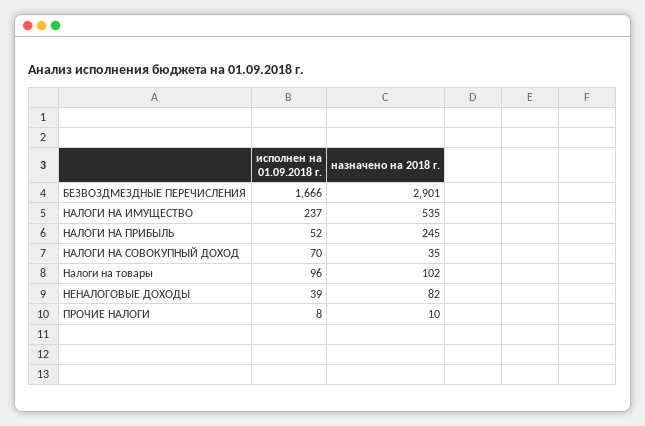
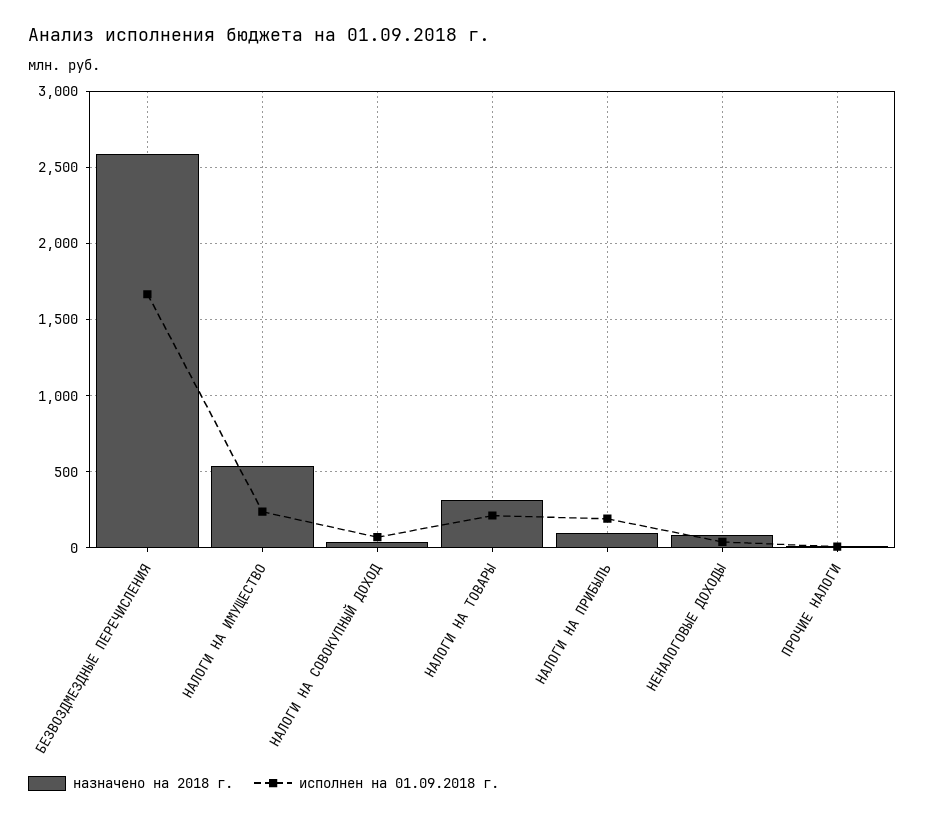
  {
    "исполнен на 01.09.2018 г.": {
      "БЕЗВОЗДМЕЗДНЫЕ ПЕРЕЧИСЛЕНИЯ": 1666,
      "НАЛОГИ НА ИМУЩЕСТВО": 237,
-     "НАЛОГИ НА ПРИБЫЛЬ": 52,
+     "НАЛОГИ НА ПРИБЫЛЬ": 200,
      "НАЛОГИ НА СОВОКУПНЫЙ ДОХОД": 70,
-     "Налоги на товары": 96,
+     "Налоги на товары": 200,
      "НЕНАЛОГОВЫЕ ДОХОДЫ": 39,
      "ПРОЧИЕ НАЛОГИ": 8
    },
    "назначено на 2018 г.": {
-     "БЕЗВОЗДМЕЗДНЫЕ ПЕРЕЧИСЛЕНИЯ": 2901,
+     "БЕЗВОЗДМЕЗДНЫЕ ПЕРЕЧИСЛЕНИЯ": 2600,
      "НАЛОГИ НА ИМУЩЕСТВО": 535,
-     "НАЛОГИ НА ПРИБЫЛЬ": 245,
+     "НАЛОГИ НА ПРИБЫЛЬ": 100,
      "НАЛОГИ НА СОВОКУПНЫЙ ДОХОД": 35,
-     "Налоги на товары": 102,
+     "Налоги на товары": 300,
      "НЕНАЛОГОВЫЕ ДОХОДЫ": 82,
      "ПРОЧИЕ НАЛОГИ": 10
    }
  }

